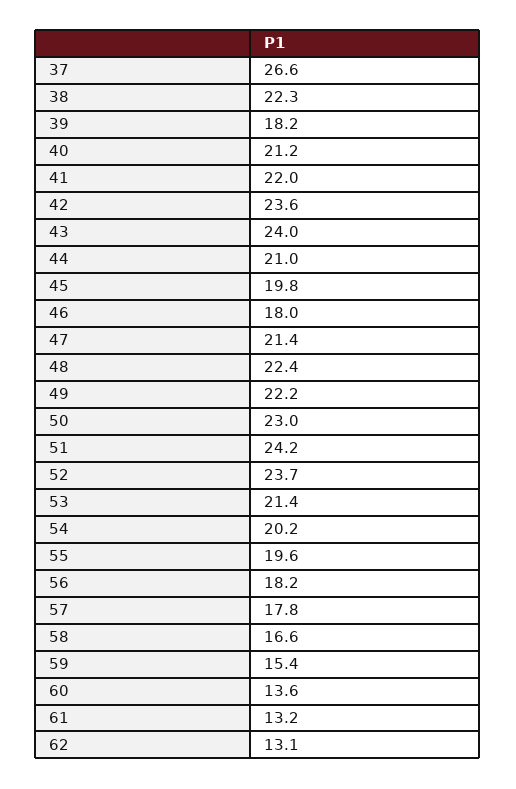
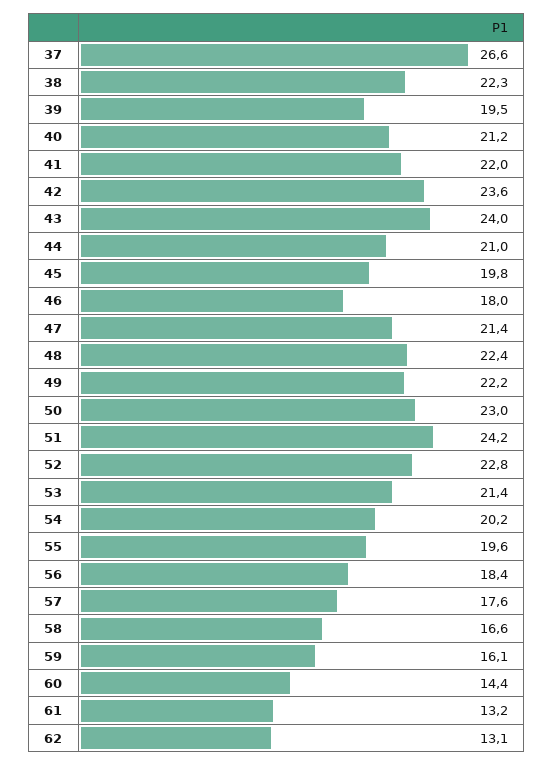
  {
    "37": 26.6,
    "38": 22.3,
-   "39": 18.2,
+   "39": 19.5,
    "40": 21.2,
    "41": 22,
    "42": 23.6,
    "43": 24,
    "44": 21,
    "45": 19.8,
    "46": 18,
    "47": 21.4,
    "48": 22.4,
    "49": 22.2,
    "50": 23,
    "51": 24.2,
-   "52": 23.7,
+   "52": 22.8,
    "53": 21.4,
    "54": 20.2,
    "55": 19.6,
-   "56": 18.2,
+   "56": 18.4,
-   "57": 17.8,
+   "57": 17.6,
    "58": 16.6,
-   "59": 15.4,
+   "59": 16.1,
-   "60": 13.6,
+   "60": 14.4,
    "61": 13.2,
    "62": 13.1
  }

